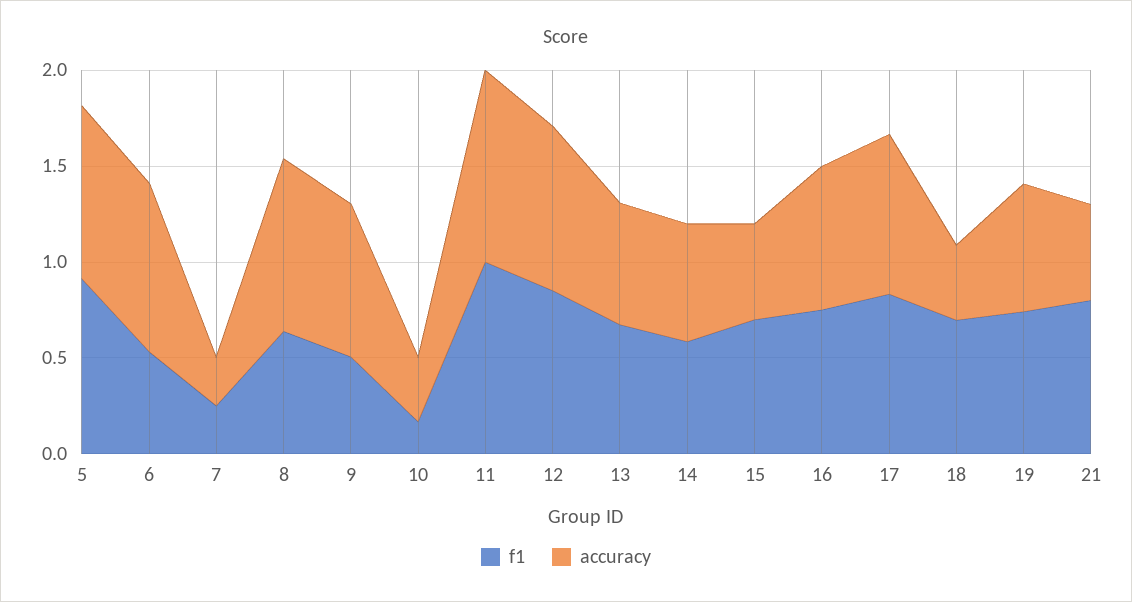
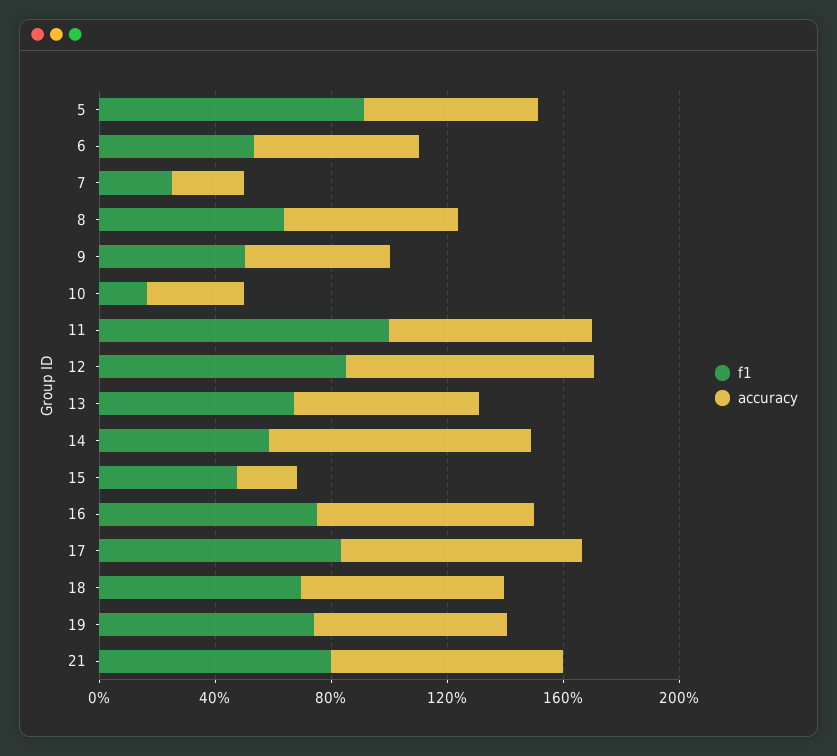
  {
    "f1": {
      "5": 0.9,
      "6": 0.5,
      "7": 0.3,
      "8": 0.6,
      "9": 0.5,
      "10": 0.2,
      "11": 1,
      "12": 0.9,
      "13": 0.7,
      "14": 0.6,
-     "15": 0.7,
+     "15": 0.5,
      "16": 0.8,
      "17": 0.8,
      "18": 0.7,
      "19": 0.7,
      "21": 0.8
    },
    "accuracy": {
-     "5": 0.9,
+     "5": 0.6,
-     "6": 0.9,
+     "6": 0.6,
      "7": 0.3,
-     "8": 0.9,
+     "8": 0.6,
-     "9": 0.8,
+     "9": 0.5,
      "10": 0.3,
-     "11": 1,
+     "11": 0.7,
      "12": 0.9,
      "13": 0.6,
-     "14": 0.6,
+     "14": 0.9,
-     "15": 0.5,
+     "15": 0.2,
      "16": 0.8,
      "17": 0.8,
-     "18": 0.4,
+     "18": 0.7,
      "19": 0.7,
-     "21": 0.5
+     "21": 0.8
    }
  }

